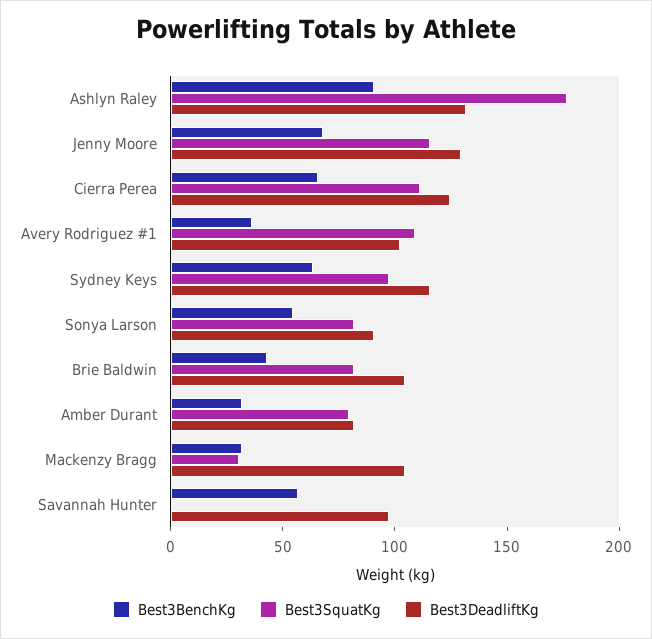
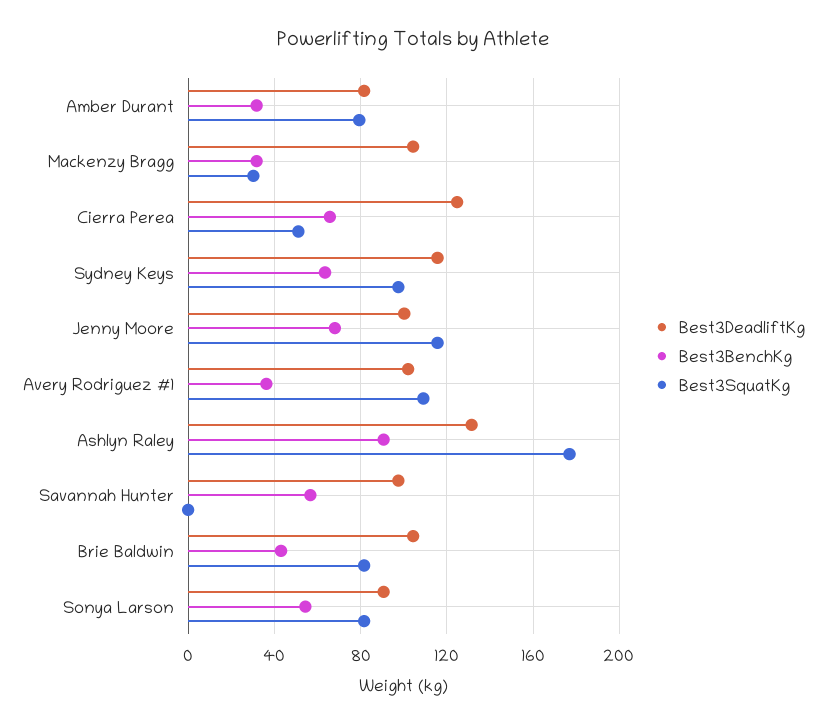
  {
    "Best3BenchKg": {
      "Ashlyn Raley": 90,
      "Jenny Moore": 70,
      "Cierra Perea": 65,
      "Avery Rodriguez #1": 35,
      "Sydney Keys": 65,
      "Sonya Larson": 55,
      "Brie Baldwin": 45,
      "Amber Durant": 30,
      "Mackenzy Bragg": 30,
      "Savannah Hunter": 55
    },
    "Best3SquatKg": {
      "Ashlyn Raley": 175,
      "Jenny Moore": 115,
-     "Cierra Perea": 110,
+     "Cierra Perea": 50,
      "Avery Rodriguez #1": 110,
      "Sydney Keys": 100,
      "Sonya Larson": 80,
      "Brie Baldwin": 80,
      "Amber Durant": 80,
      "Mackenzy Bragg": 30,
      "Savannah Hunter": 0
    },
    "Best3DeadliftKg": {
      "Ashlyn Raley": 130,
-     "Jenny Moore": 130,
+     "Jenny Moore": 100,
      "Cierra Perea": 125,
      "Avery Rodriguez #1": 100,
      "Sydney Keys": 115,
      "Sonya Larson": 90,
      "Brie Baldwin": 105,
      "Amber Durant": 80,
      "Mackenzy Bragg": 105,
      "Savannah Hunter": 100
    }
  }

